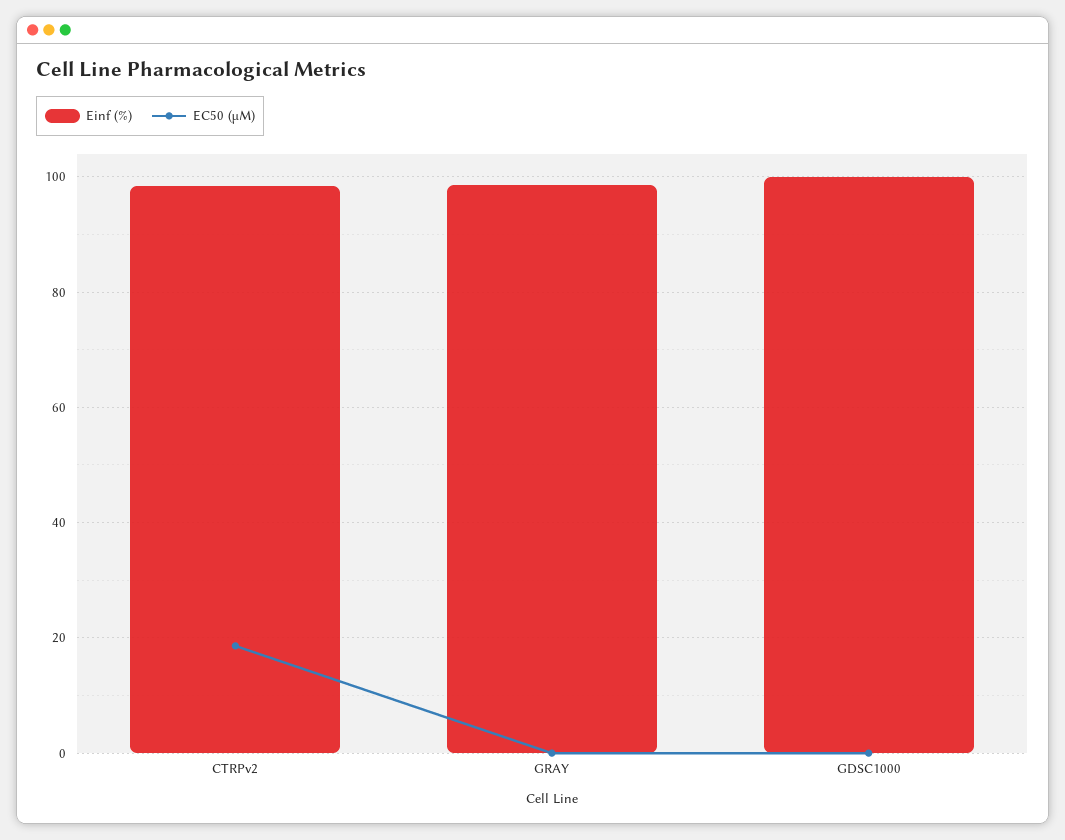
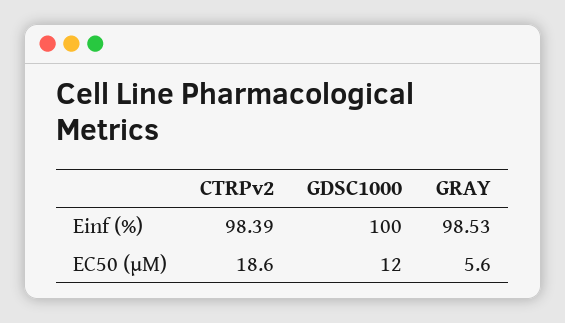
  {
    "Einf (%)": {
      "CTRPv2": 98.39,
      "GRAY": 98.53,
      "GDSC1000": 100
    },
    "EC50 (µM)": {
      "CTRPv2": 18.6,
-     "GRAY": 0,
+     "GRAY": 5.6,
-     "GDSC1000": 0
+     "GDSC1000": 12
    }
  }

